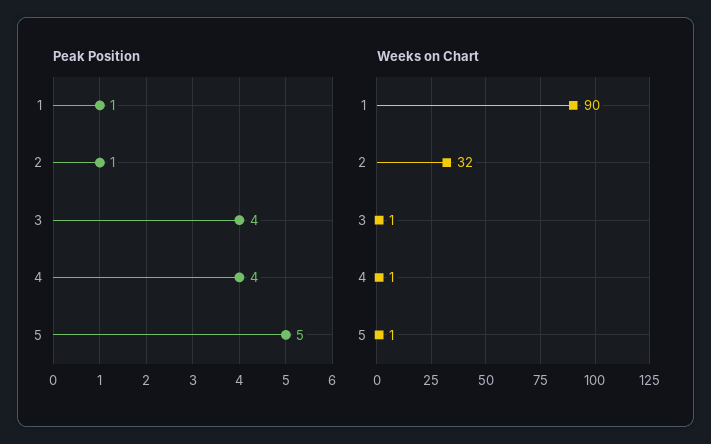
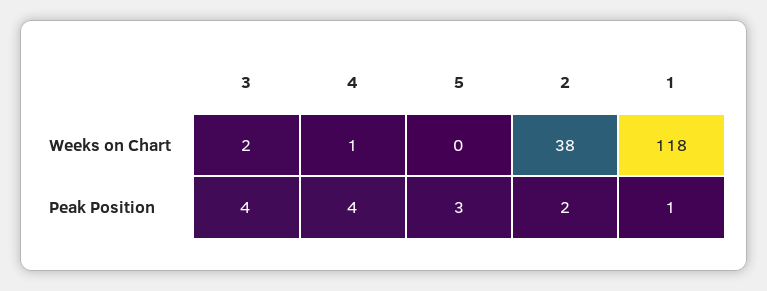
  {
    "Peak Position": {
      "1": 1,
-     "2": 1,
+     "2": 2,
      "3": 4,
      "4": 4,
-     "5": 5
+     "5": 3
    },
    "Weeks on Chart": {
-     "1": 90,
+     "1": 118,
-     "2": 32,
+     "2": 38,
-     "3": 1,
+     "3": 2,
      "4": 1,
-     "5": 1
+     "5": 0
    }
  }

